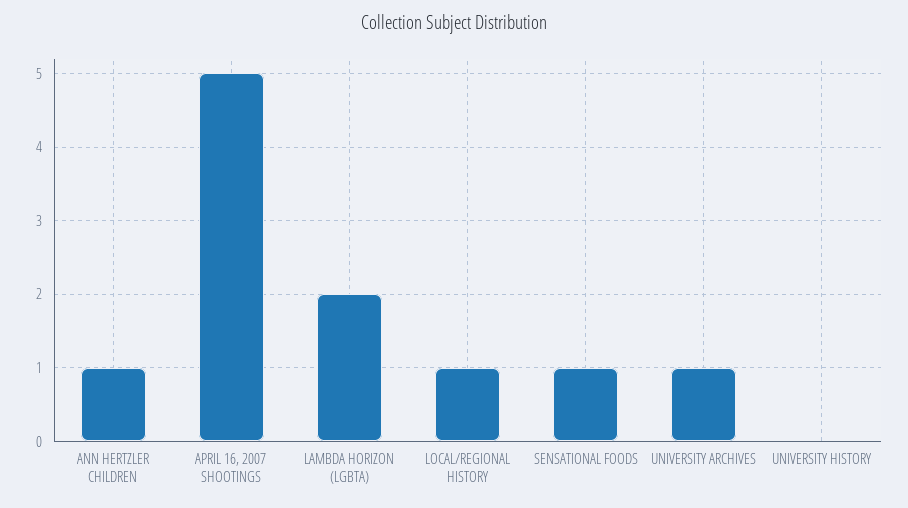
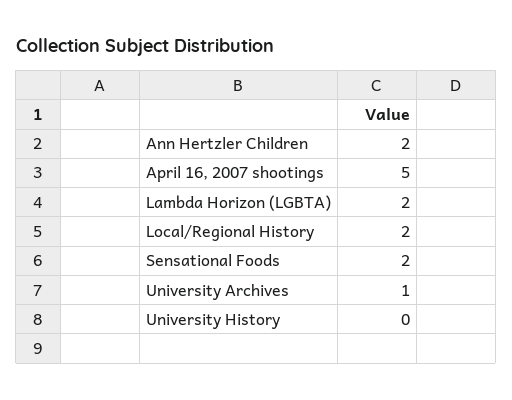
  {
-   "ANN HERTZLER CHILDREN": 1,
+   "ANN HERTZLER CHILDREN": 2,
    "APRIL 16, 2007 SHOOTINGS": 5,
    "LAMBDA HORIZON (LGBTA)": 2,
-   "LOCAL/REGIONAL HISTORY": 1,
+   "LOCAL/REGIONAL HISTORY": 2,
-   "SENSATIONAL FOODS": 1,
+   "SENSATIONAL FOODS": 2,
    "UNIVERSITY ARCHIVES": 1,
    "UNIVERSITY HISTORY": 0
  }

